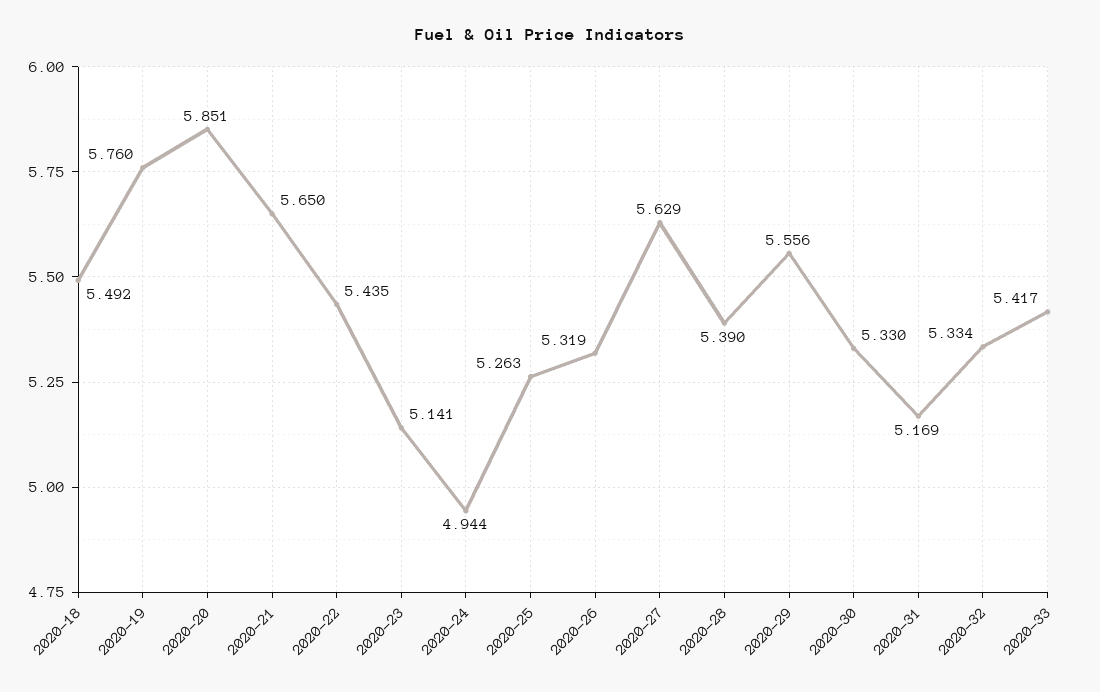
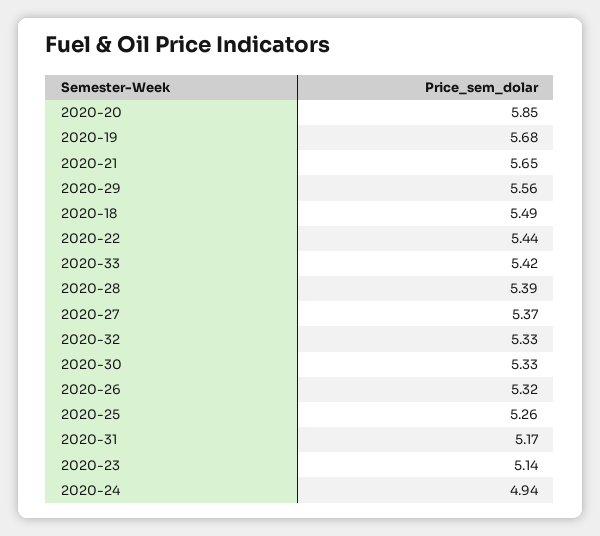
  {
    "2020-18": 5.492,
-   "2020-19": 5.76,
+   "2020-19": 5.68,
    "2020-20": 5.851,
    "2020-21": 5.65,
    "2020-22": 5.435,
    "2020-23": 5.141,
    "2020-24": 4.944,
    "2020-25": 5.263,
    "2020-26": 5.319,
-   "2020-27": 5.629,
+   "2020-27": 5.37,
    "2020-28": 5.39,
    "2020-29": 5.556,
    "2020-30": 5.33,
    "2020-31": 5.169,
    "2020-32": 5.334,
    "2020-33": 5.417
  }

